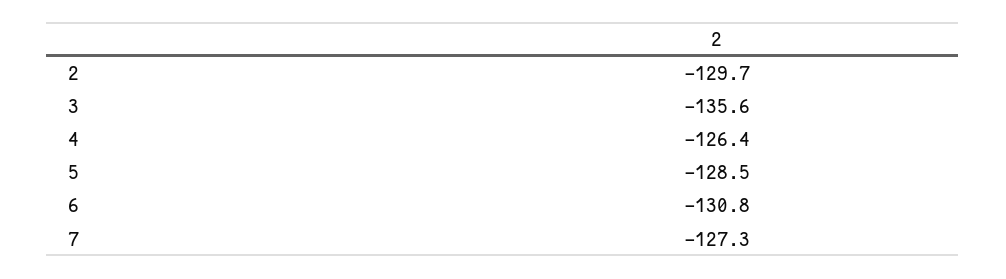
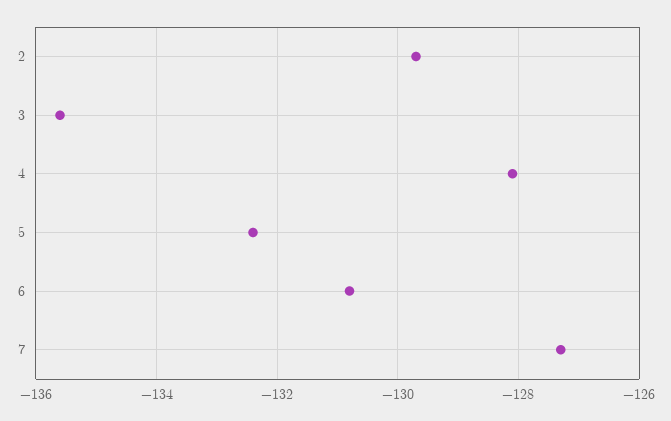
  {
    "2": -129.7,
    "3": -135.6,
-   "4": -126.4,
+   "4": -128,
-   "5": -128.5,
+   "5": -132.5,
    "6": -130.8,
    "7": -127.3
  }

